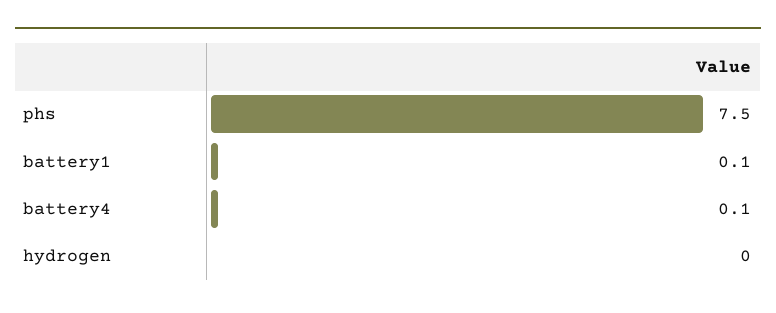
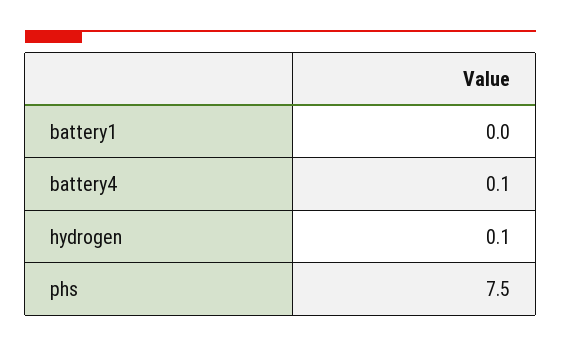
  {
    "phs": 7.5,
-   "battery1": 0.1,
+   "battery1": 0,
    "battery4": 0.1,
-   "hydrogen": 0
+   "hydrogen": 0.1
  }

